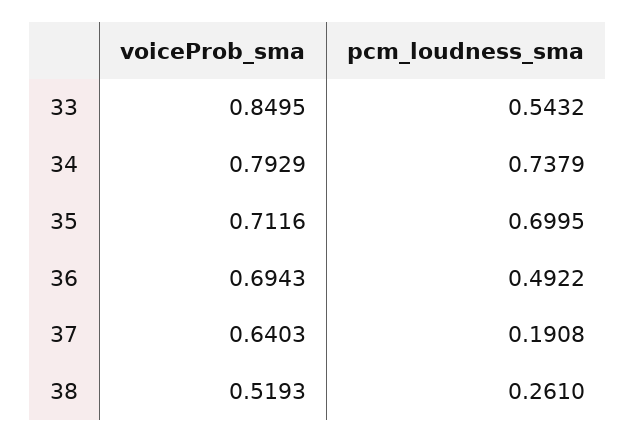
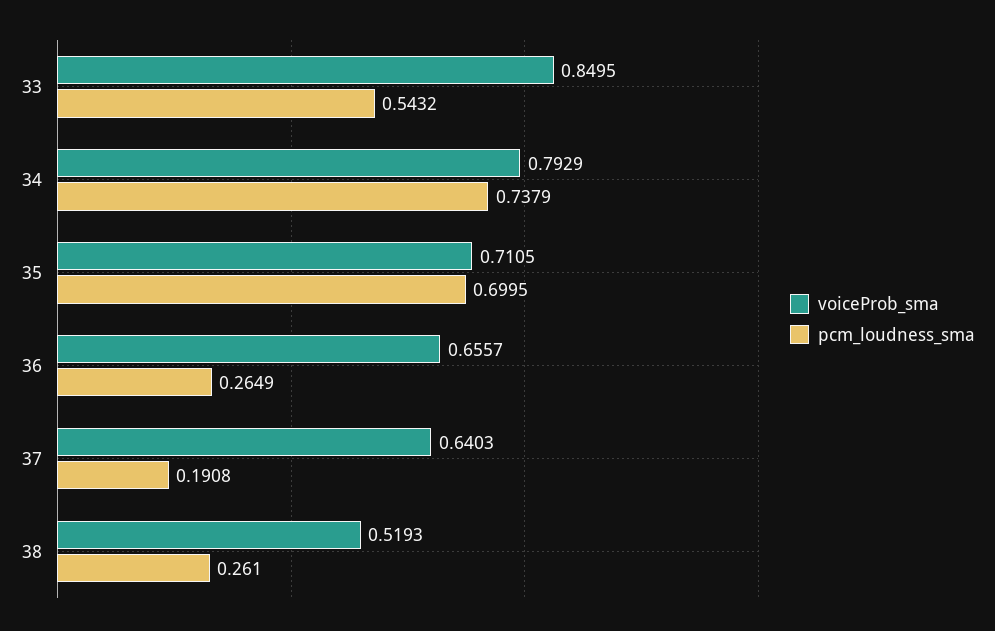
  {
    "voiceProb_sma": {
      "33": 0.8495,
      "34": 0.7929,
-     "35": 0.7116,
+     "35": 0.7105,
-     "36": 0.6943,
+     "36": 0.6557,
      "37": 0.6403,
      "38": 0.5193
    },
    "pcm_loudness_sma": {
      "33": 0.5432,
      "34": 0.7379,
      "35": 0.6995,
-     "36": 0.4922,
+     "36": 0.2649,
      "37": 0.1908,
      "38": 0.261
    }
  }

